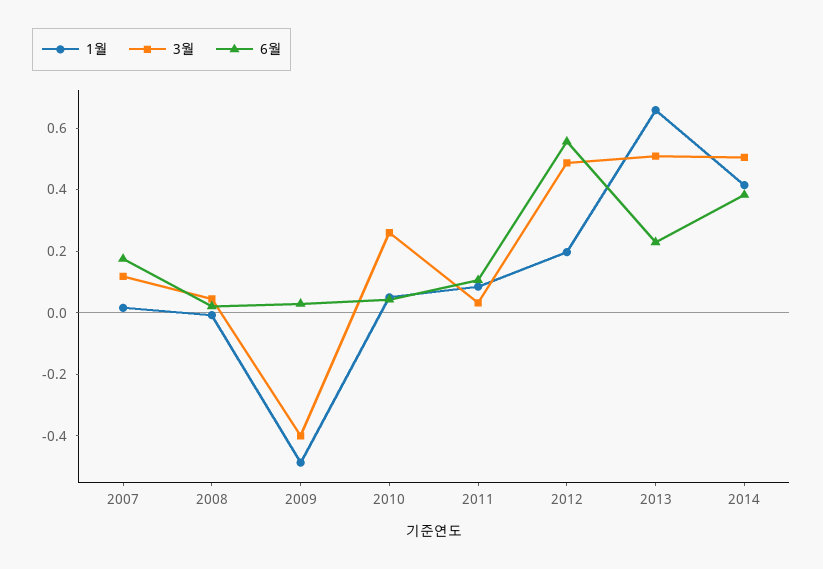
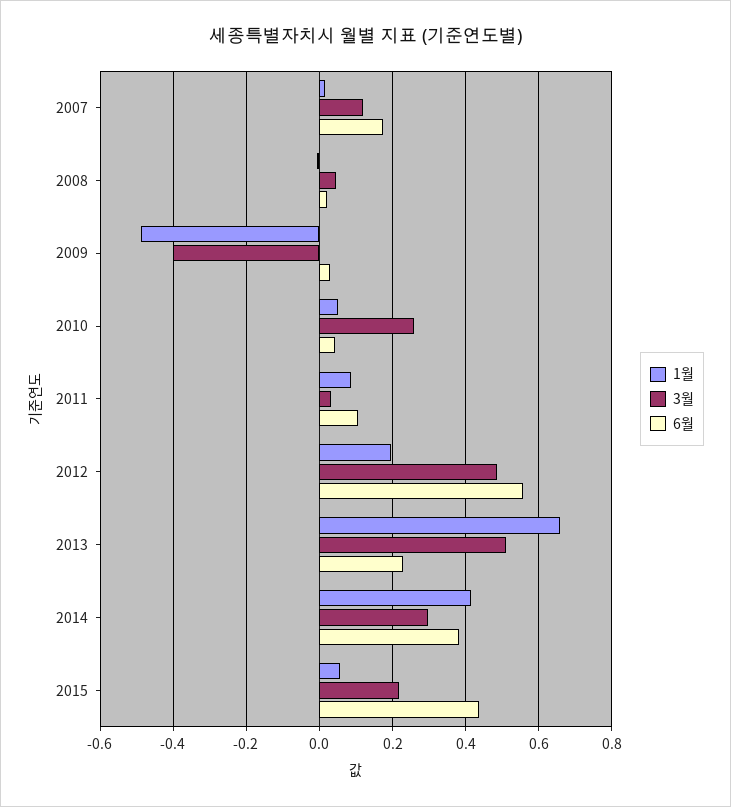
  {
    "1월": {
      "2007": 0.02,
      "2008": 0,
      "2009": -0.48,
      "2010": 0.06,
      "2011": 0.08,
      "2012": 0.2,
      "2013": 0.66,
-     "2014": 0.42
+     "2014": 0.42,
+     "2015": 0.06
    },
    "3월": {
      "2007": 0.12,
      "2008": 0.04,
      "2009": -0.4,
      "2010": 0.26,
      "2011": 0.04,
      "2012": 0.48,
      "2013": 0.5,
-     "2014": 0.5
+     "2014": 0.3,
+     "2015": 0.22
    },
    "6월": {
      "2007": 0.18,
      "2008": 0.02,
      "2009": 0.02,
      "2010": 0.04,
      "2011": 0.1,
      "2012": 0.56,
      "2013": 0.22,
-     "2014": 0.38
+     "2014": 0.38,
+     "2015": 0.44
    }
  }

